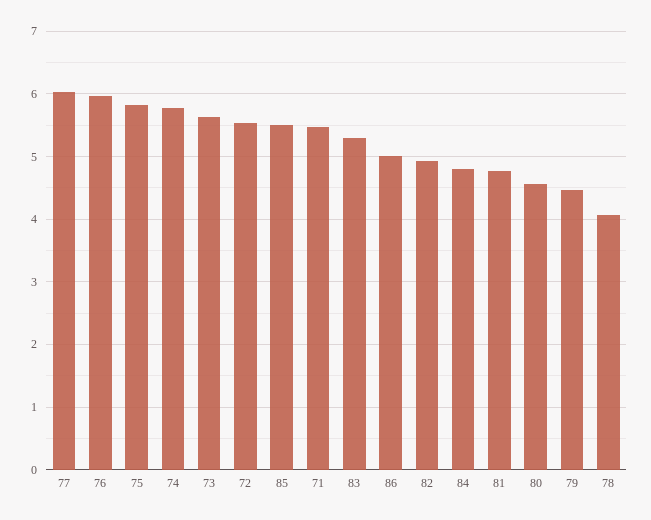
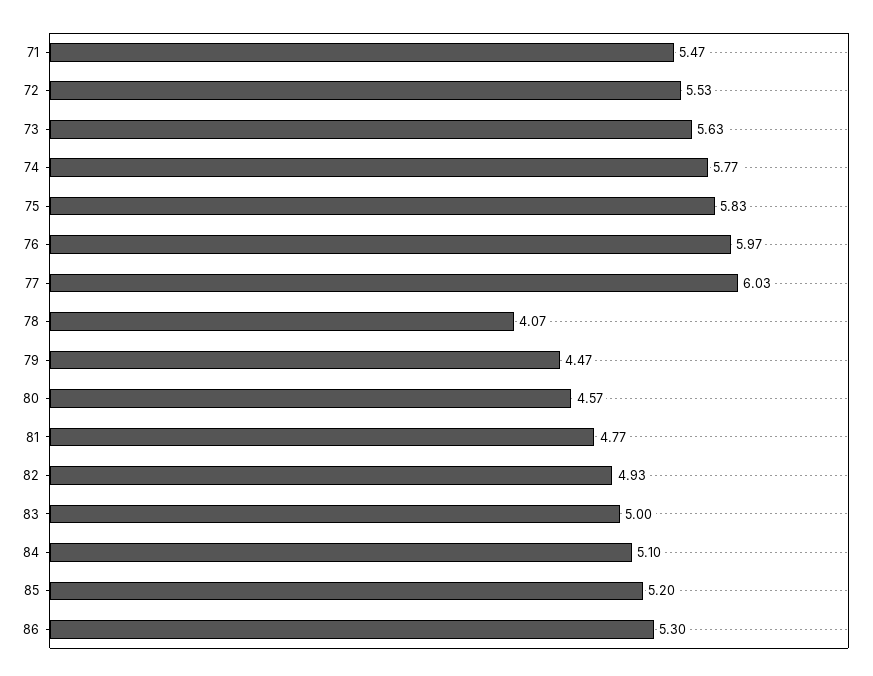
  {
    "77": 6.03,
    "76": 5.97,
    "75": 5.83,
    "74": 5.77,
    "73": 5.63,
    "72": 5.53,
-   "85": 5.5,
+   "85": 5.2,
    "71": 5.47,
-   "83": 5.3,
+   "83": 5,
-   "86": 5,
+   "86": 5.3,
    "82": 4.93,
-   "84": 4.8,
+   "84": 5.1,
    "81": 4.77,
    "80": 4.57,
    "79": 4.47,
    "78": 4.07
  }

